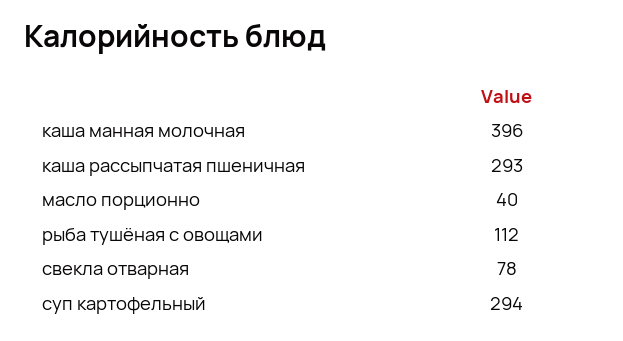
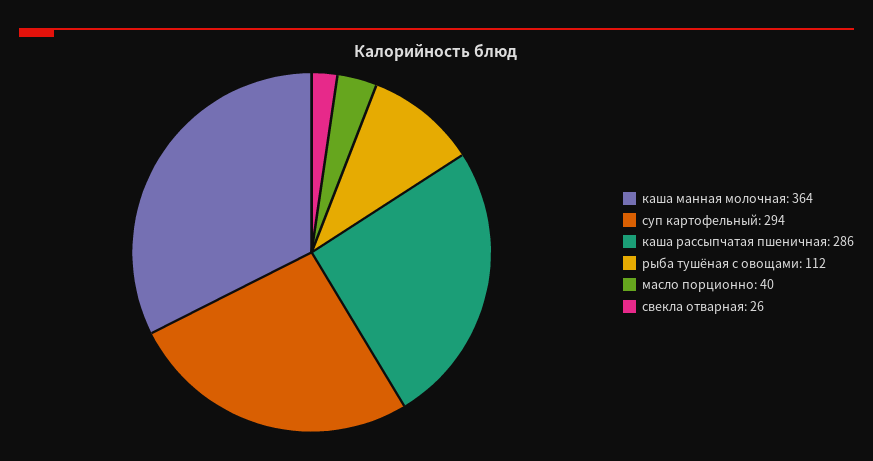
  {
-   "каша манная молочная": 396,
+   "каша манная молочная": 364,
-   "каша рассыпчатая пшеничная": 293,
+   "каша рассыпчатая пшеничная": 286,
    "масло порционно": 40,
    "рыба тушёная с овощами": 112,
-   "свекла отварная": 78,
+   "свекла отварная": 26,
    "суп картофельный": 294
  }

